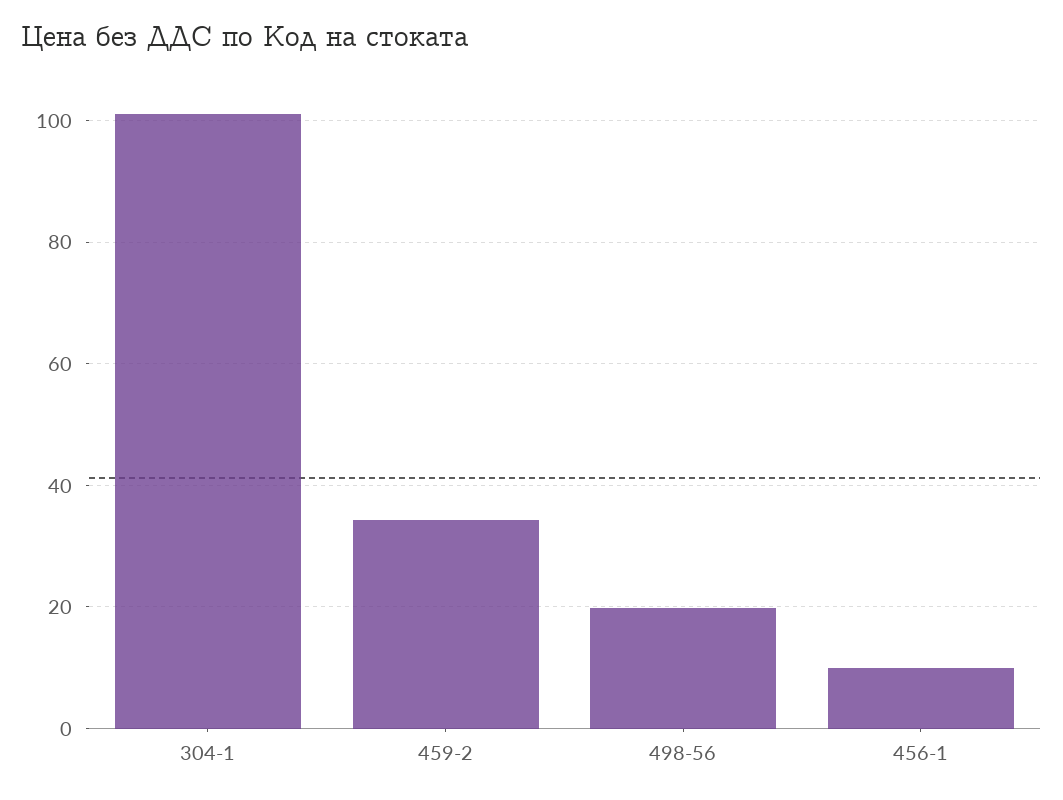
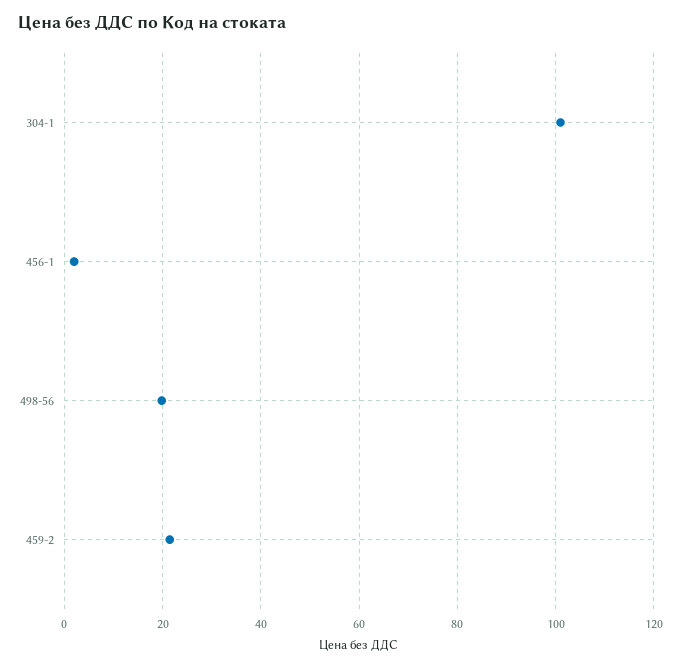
  {
    "304-1": 102,
-   "459-2": 34,
+   "459-2": 22,
    "498-56": 20,
-   "456-1": 10
+   "456-1": 2
  }

